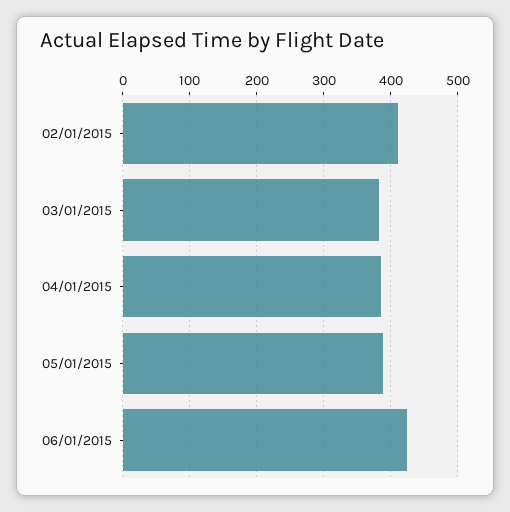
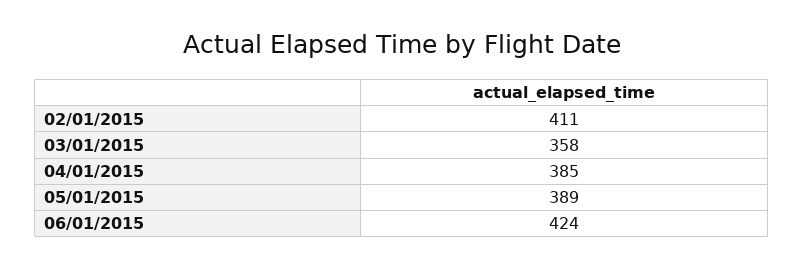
  {
    "02/01/2015": 411,
-   "03/01/2015": 380,
+   "03/01/2015": 358,
    "04/01/2015": 385,
    "05/01/2015": 389,
    "06/01/2015": 424
  }

